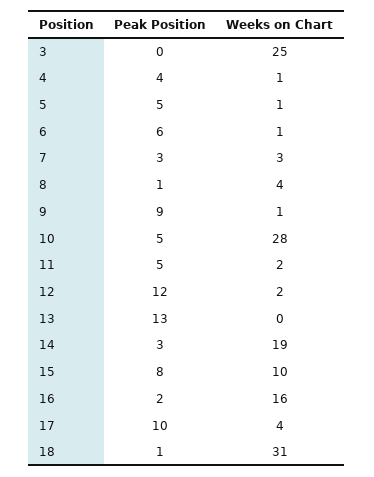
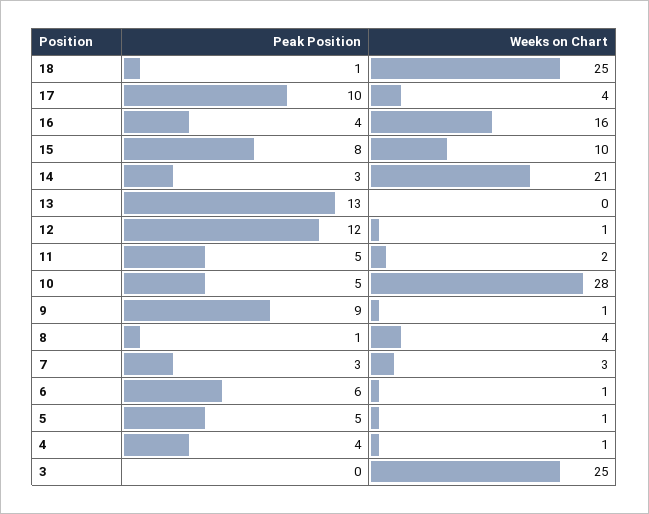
  {
    "Peak Position": {
      "3": 0,
      "4": 4,
      "5": 5,
      "6": 6,
      "7": 3,
      "8": 1,
      "9": 9,
      "10": 5,
      "11": 5,
      "12": 12,
      "13": 13,
      "14": 3,
      "15": 8,
-     "16": 2,
+     "16": 4,
      "17": 10,
      "18": 1
    },
    "Weeks on Chart": {
      "3": 25,
      "4": 1,
      "5": 1,
      "6": 1,
      "7": 3,
      "8": 4,
      "9": 1,
      "10": 28,
      "11": 2,
-     "12": 2,
+     "12": 1,
      "13": 0,
-     "14": 19,
+     "14": 21,
      "15": 10,
      "16": 16,
      "17": 4,
-     "18": 31
+     "18": 25
    }
  }

